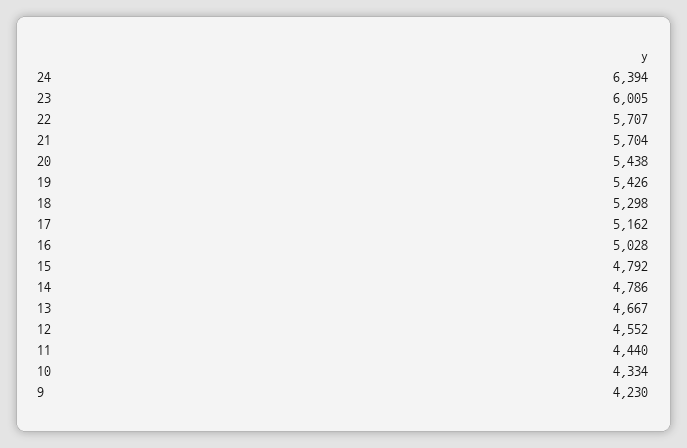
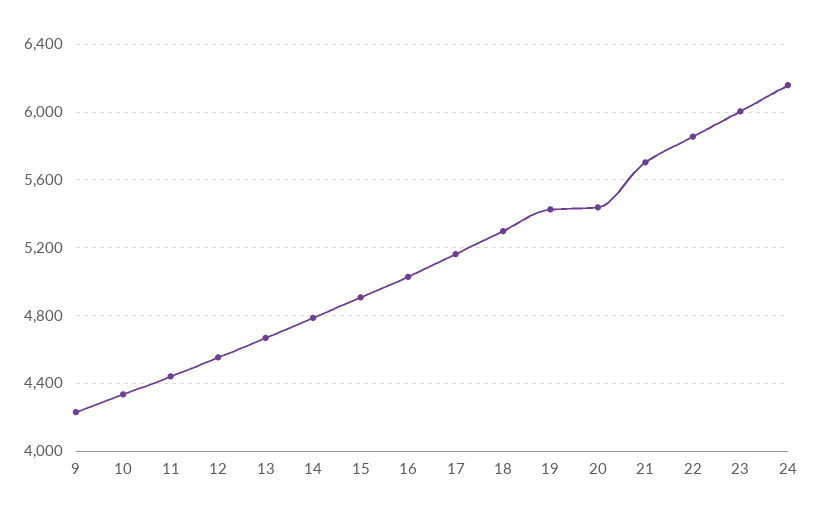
  {
-   "24": 6394,
+   "24": 6150,
    "23": 6005,
-   "22": 5707,
+   "22": 5850,
    "21": 5704,
    "20": 5438,
    "19": 5426,
    "18": 5298,
    "17": 5162,
    "16": 5028,
-   "15": 4792,
+   "15": 4900,
    "14": 4786,
    "13": 4667,
    "12": 4552,
    "11": 4440,
    "10": 4334,
    "9": 4230
  }

